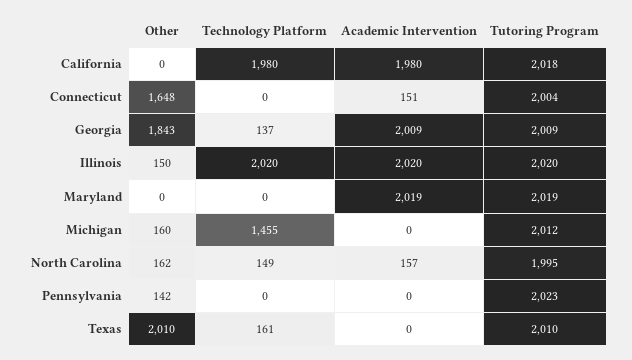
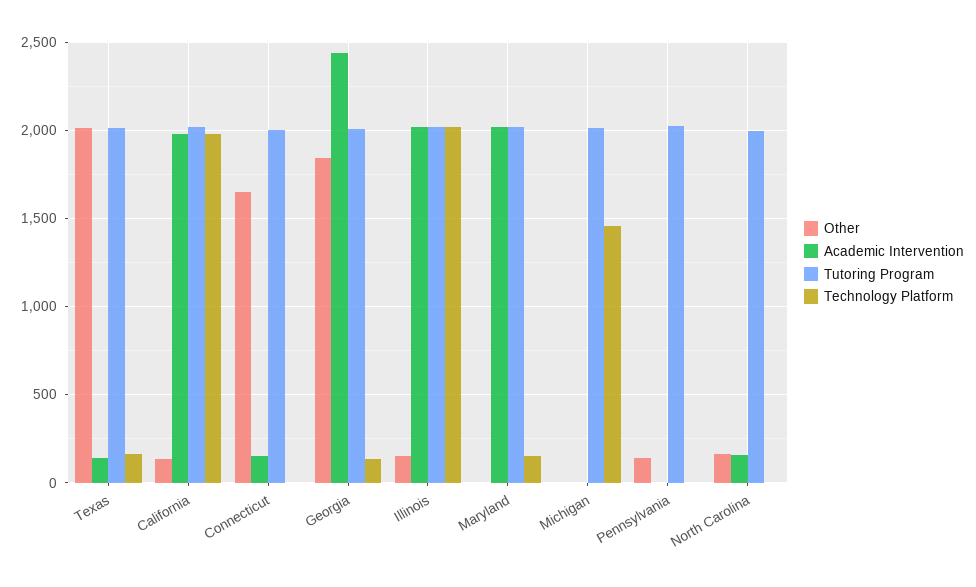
  {
    "Other": {
-     "California": 0,
+     "California": 150,
      "Connecticut": 1648,
      "Georgia": 1843,
      "Illinois": 150,
      "Maryland": 0,
-     "Michigan": 160,
+     "Michigan": 0,
      "North Carolina": 162,
      "Pennsylvania": 142,
      "Texas": 2010
    },
    "Technology Platform": {
      "California": 1980,
      "Connecticut": 0,
      "Georgia": 137,
      "Illinois": 2020,
-     "Maryland": 0,
+     "Maryland": 150,
      "Michigan": 1455,
-     "North Carolina": 149,
+     "North Carolina": 0,
      "Pennsylvania": 0,
      "Texas": 161
    },
    "Academic Intervention": {
      "California": 1980,
      "Connecticut": 151,
-     "Georgia": 2009,
+     "Georgia": 2450,
      "Illinois": 2020,
      "Maryland": 2019,
      "Michigan": 0,
      "North Carolina": 157,
      "Pennsylvania": 0,
-     "Texas": 0
+     "Texas": 150
    },
    "Tutoring Program": {
      "California": 2018,
      "Connecticut": 2004,
      "Georgia": 2009,
      "Illinois": 2020,
      "Maryland": 2019,
      "Michigan": 2012,
      "North Carolina": 1995,
      "Pennsylvania": 2023,
      "Texas": 2010
    }
  }

